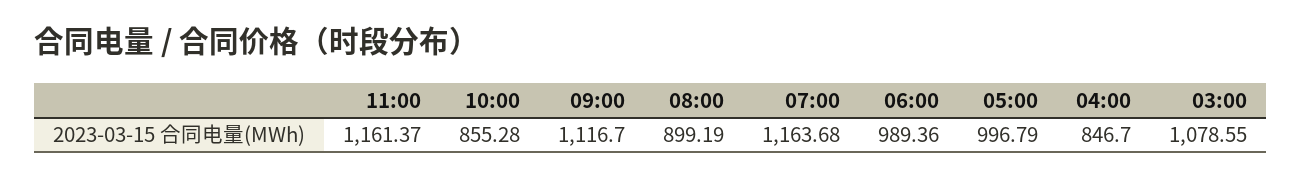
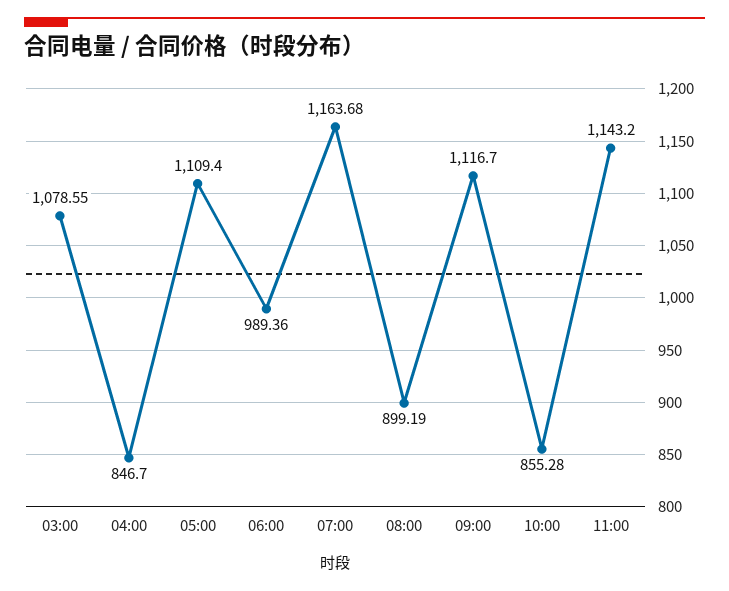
  {
-   "11:00": 1161.37,
+   "11:00": 1143.2,
    "10:00": 855.28,
    "09:00": 1116.7,
    "08:00": 899.19,
    "07:00": 1163.68,
    "06:00": 989.36,
-   "05:00": 996.79,
+   "05:00": 1109.4,
    "04:00": 846.7,
    "03:00": 1078.55
  }

